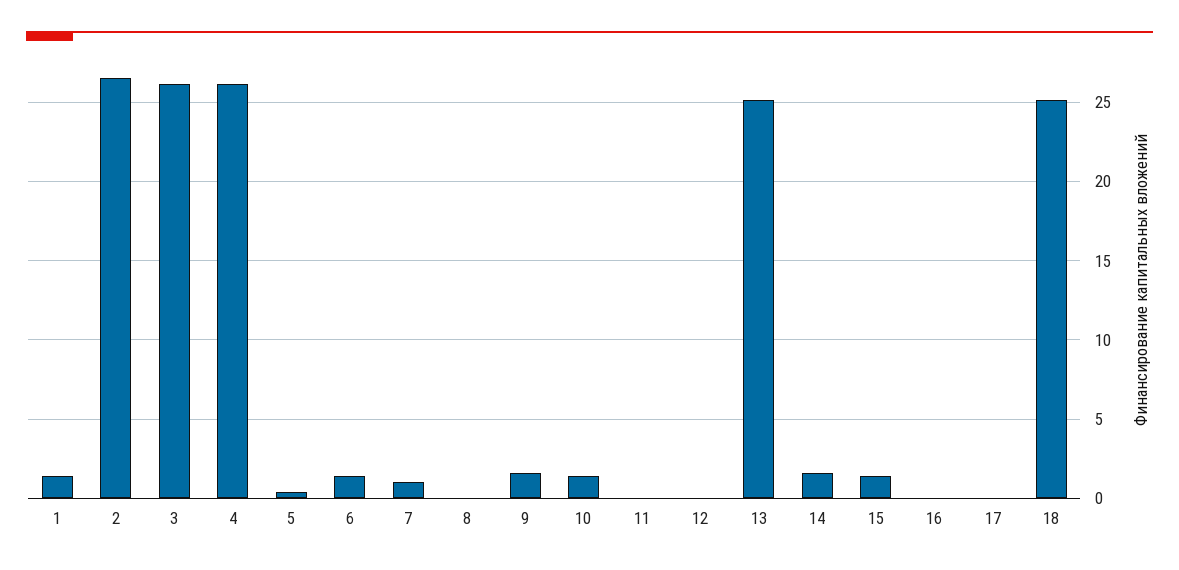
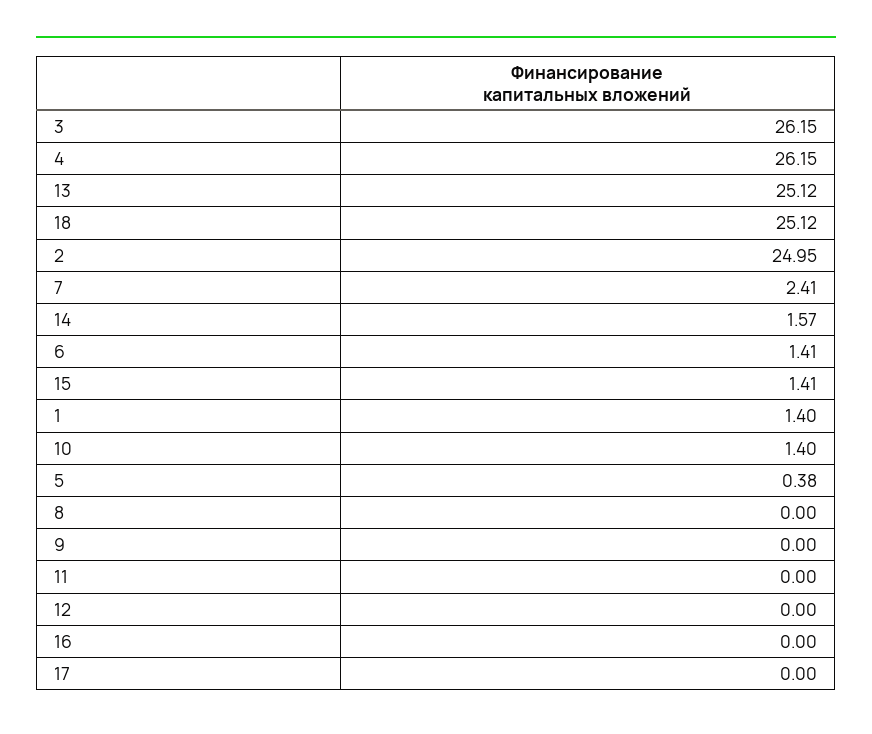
  {
    "1": 1.4,
-   "2": 26.5,
+   "2": 24.95,
    "3": 26.15,
    "4": 26.15,
    "5": 0.38,
    "6": 1.41,
-   "7": 1,
+   "7": 2.41,
    "8": 0,
-   "9": 1.5,
+   "9": 0,
    "10": 1.4,
    "11": 0,
    "12": 0,
    "13": 25.12,
    "14": 1.57,
    "15": 1.41,
    "16": 0,
    "17": 0,
    "18": 25.12
  }

